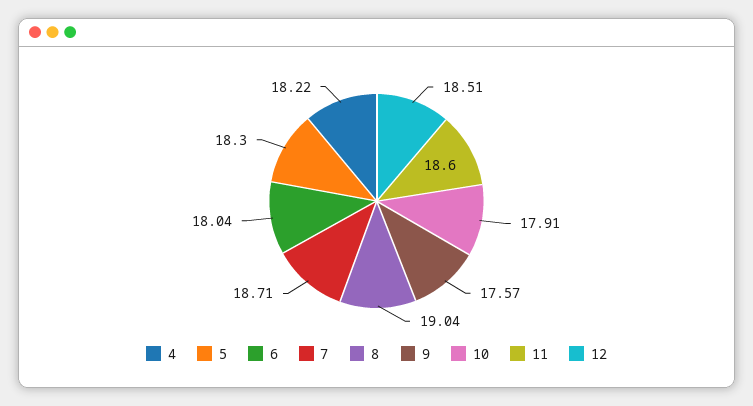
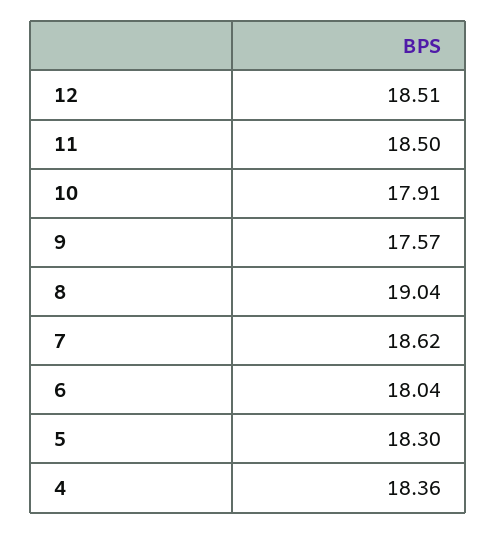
  {
-   "4": 18.22,
+   "4": 18.36,
    "5": 18.3,
    "6": 18.04,
-   "7": 18.71,
+   "7": 18.62,
    "8": 19.04,
    "9": 17.57,
    "10": 17.91,
-   "11": 18.6,
+   "11": 18.5,
    "12": 18.51
  }

